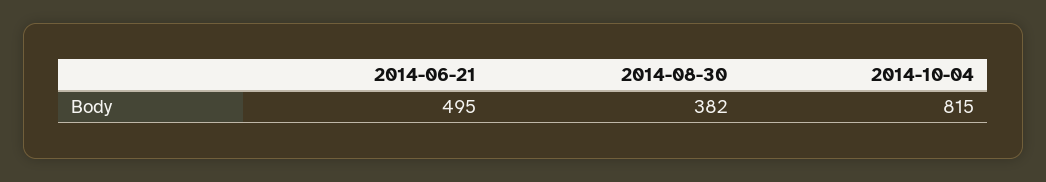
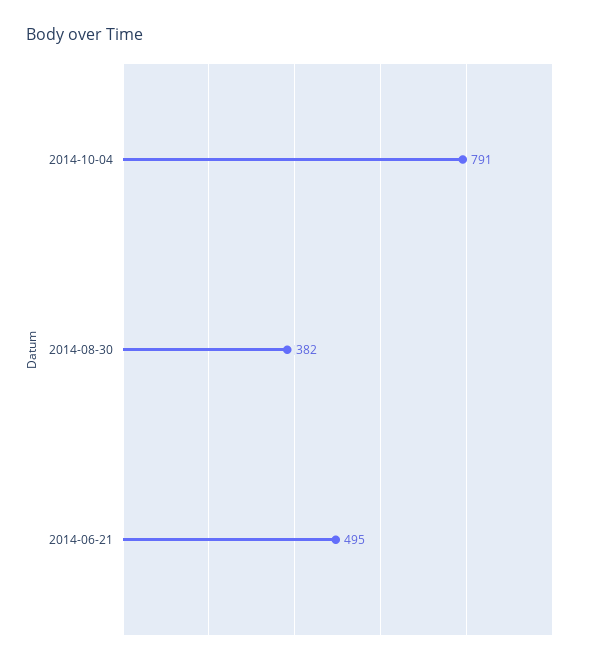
  {
    "2014-06-21": 495,
    "2014-08-30": 382,
-   "2014-10-04": 815
+   "2014-10-04": 791
  }

